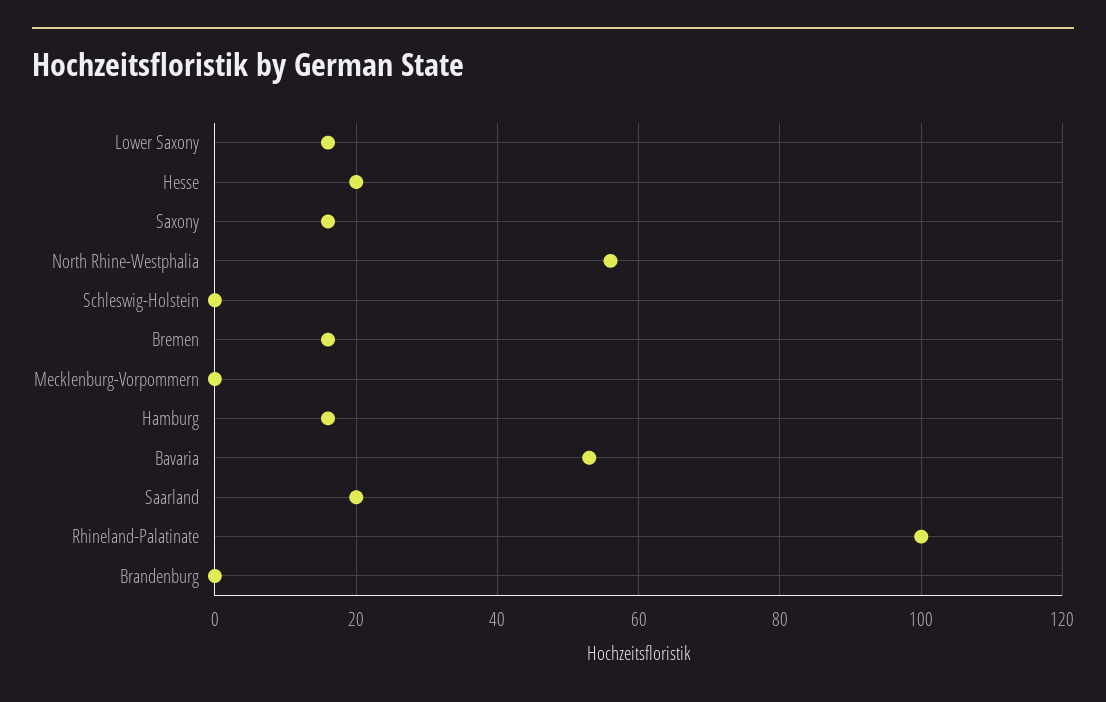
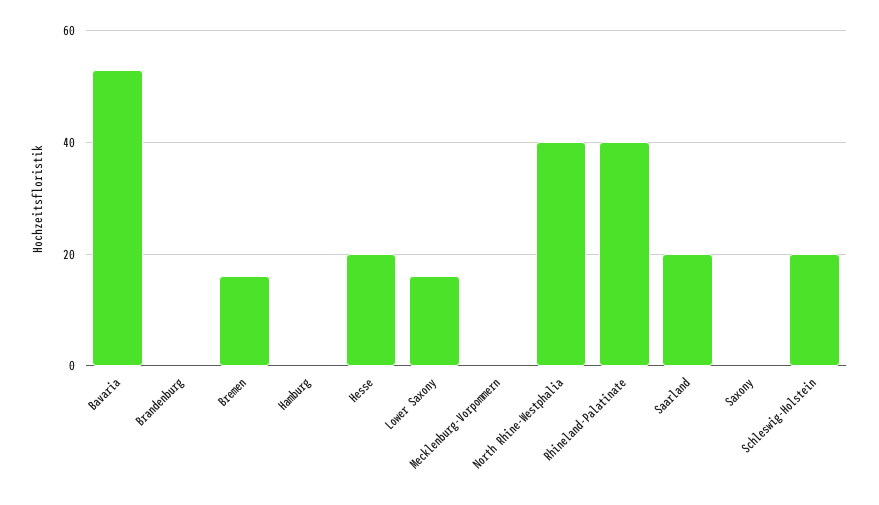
  {
    "Lower Saxony": 15,
    "Hesse": 20,
-   "Saxony": 15,
+   "Saxony": 0,
-   "North Rhine-Westphalia": 55,
+   "North Rhine-Westphalia": 40,
-   "Schleswig-Holstein": 0,
+   "Schleswig-Holstein": 20,
    "Bremen": 15,
    "Mecklenburg-Vorpommern": 0,
-   "Hamburg": 15,
+   "Hamburg": 0,
    "Bavaria": 55,
    "Saarland": 20,
-   "Rhineland-Palatinate": 100,
+   "Rhineland-Palatinate": 40,
    "Brandenburg": 0
  }

